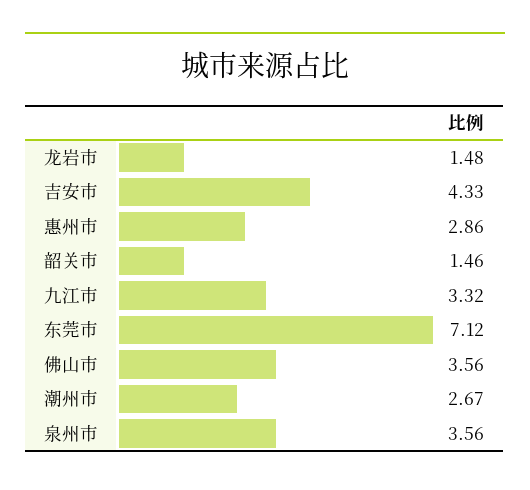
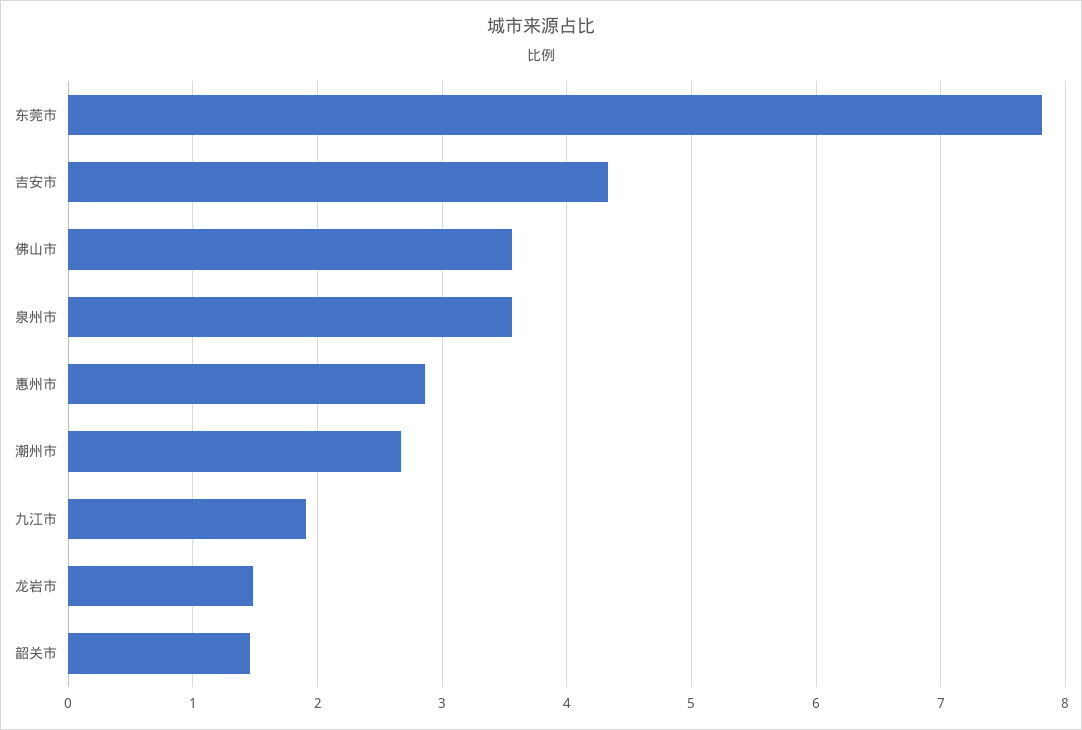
  {
    "龙岩市": 1.48,
    "吉安市": 4.33,
    "惠州市": 2.86,
    "韶关市": 1.46,
-   "九江市": 3.32,
+   "九江市": 1.9,
-   "东莞市": 7.12,
+   "东莞市": 7.8,
    "佛山市": 3.56,
    "潮州市": 2.67,
    "泉州市": 3.56
  }

